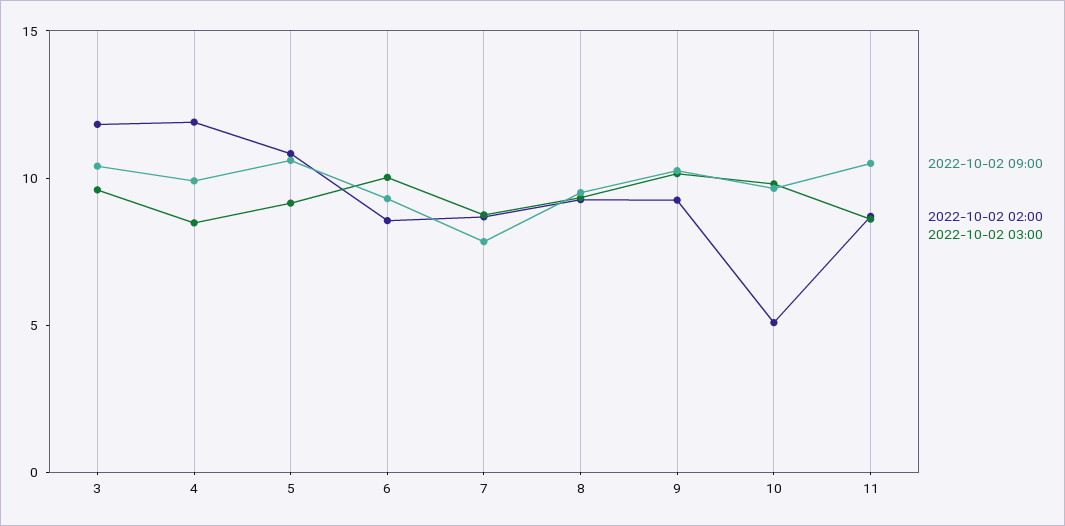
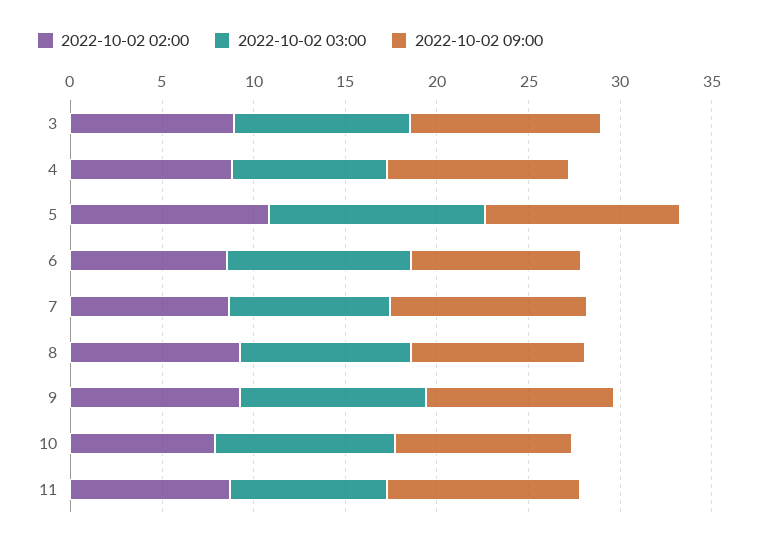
  {
    "2022-10-02 09:00": {
      "3": 10,
      "4": 10,
      "5": 11,
      "6": 9,
-     "7": 8,
+     "7": 11,
      "8": 10,
      "9": 10,
      "10": 10,
      "11": 11
    },
    "2022-10-02 02:00": {
-     "3": 12,
+     "3": 9,
-     "4": 12,
+     "4": 9,
      "5": 11,
      "6": 9,
      "7": 9,
      "8": 9,
      "9": 9,
-     "10": 5,
+     "10": 8,
      "11": 9
    },
    "2022-10-02 03:00": {
      "3": 10,
      "4": 8,
-     "5": 9,
+     "5": 12,
      "6": 10,
      "7": 9,
      "8": 9,
      "9": 10,
      "10": 10,
      "11": 9
    }
  }

